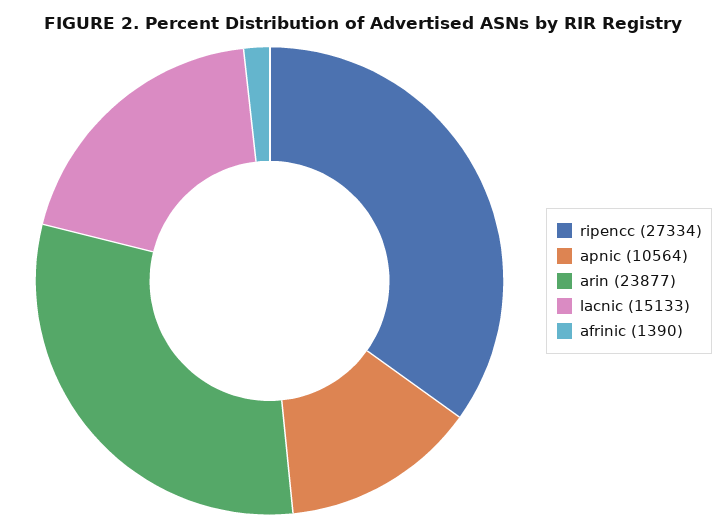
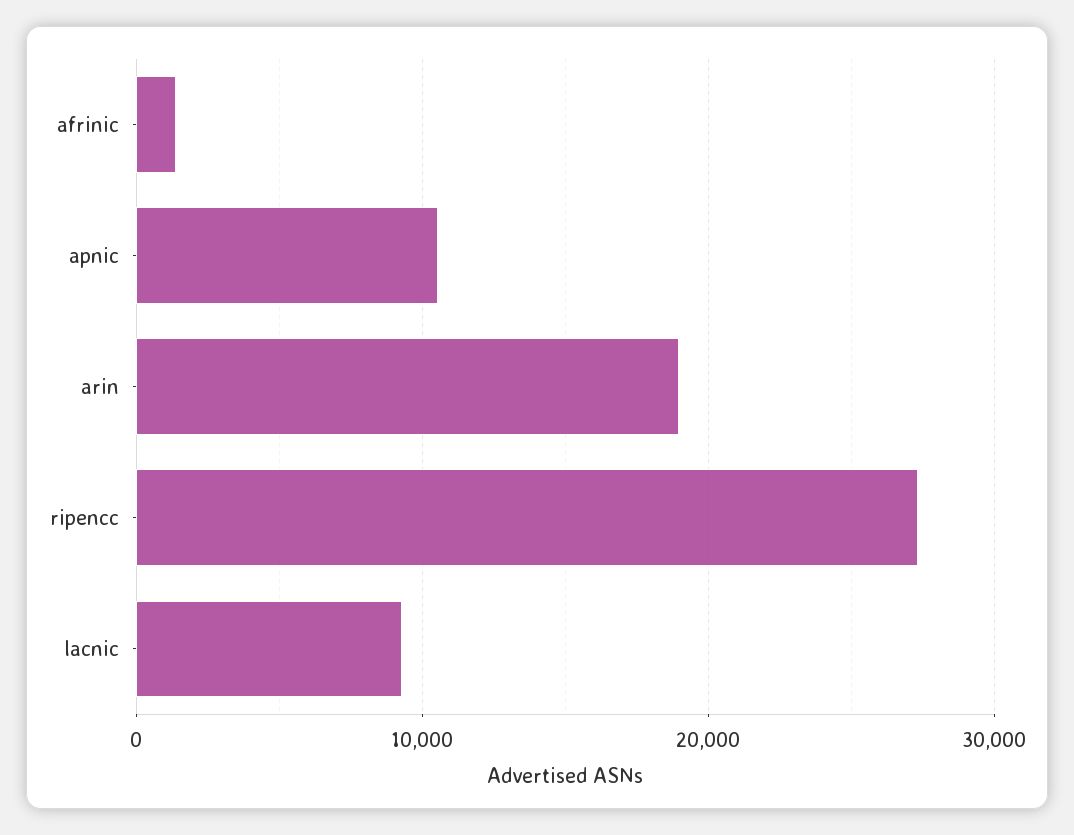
  {
    "ripencc": 27334,
    "apnic": 10564,
-   "arin": 23877,
+   "arin": 19000,
-   "lacnic": 15133,
+   "lacnic": 9000,
    "afrinic": 1390
  }

